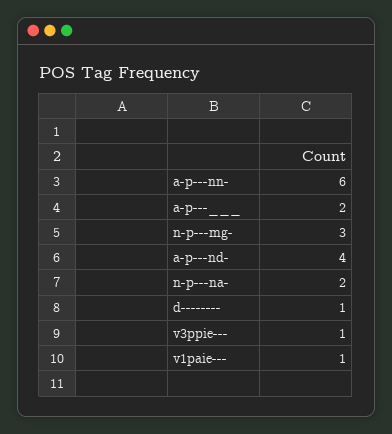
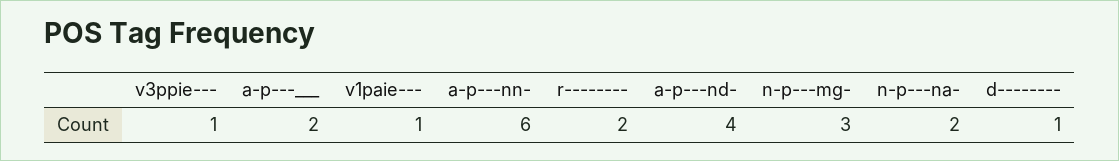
  {
    "a-p---nn-": 6,
    "a-p---___": 2,
    "n-p---mg-": 3,
    "a-p---nd-": 4,
    "n-p---na-": 2,
    "d--------": 1,
    "v3ppie---": 1,
-   "v1paie---": 1
+   "v1paie---": 1,
+   "r--------": 2
  }

